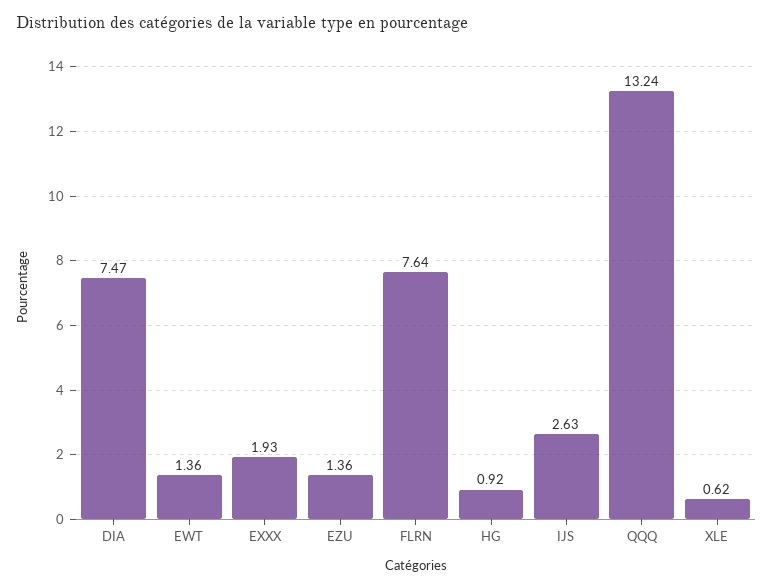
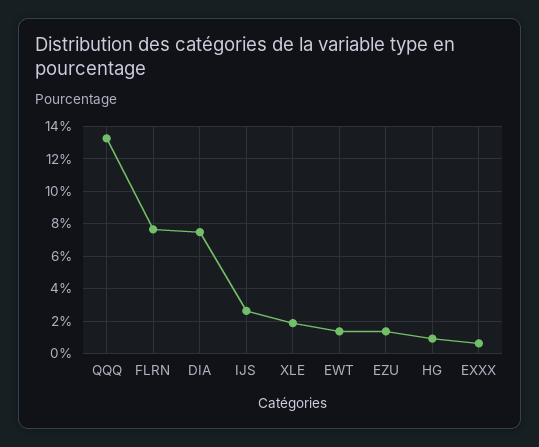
  {
    "DIA": 7.47,
    "EWT": 1.36,
-   "EXXX": 1.93,
+   "EXXX": 0.5,
    "EZU": 1.36,
    "FLRN": 7.64,
    "HG": 0.92,
    "IJS": 2.63,
    "QQQ": 13.24,
-   "XLE": 0.62
+   "XLE": 2
  }

